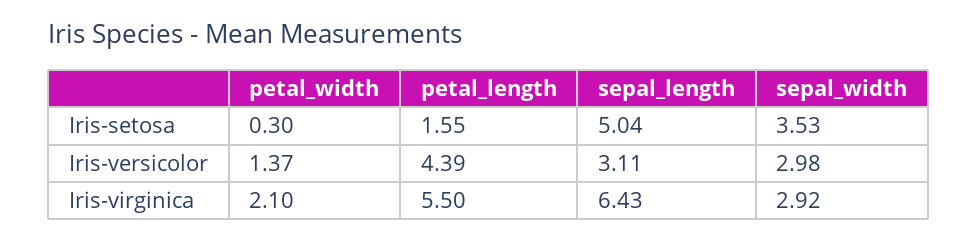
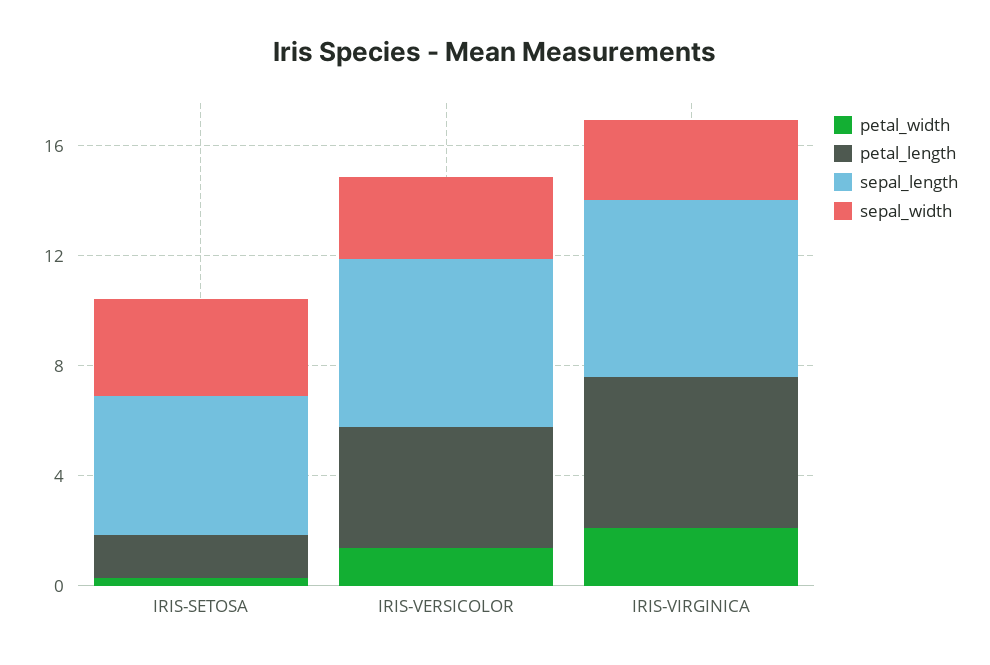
  {
    "petal_width": {
      "Iris-setosa": 0.3,
      "Iris-versicolor": 1.37,
      "Iris-virginica": 2.1
    },
    "petal_length": {
      "Iris-setosa": 1.55,
      "Iris-versicolor": 4.39,
      "Iris-virginica": 5.5
    },
    "sepal_length": {
      "Iris-setosa": 5.04,
-     "Iris-versicolor": 3.11,
+     "Iris-versicolor": 6,
      "Iris-virginica": 6.43
    },
    "sepal_width": {
      "Iris-setosa": 3.53,
      "Iris-versicolor": 2.98,
      "Iris-virginica": 2.92
    }
  }

